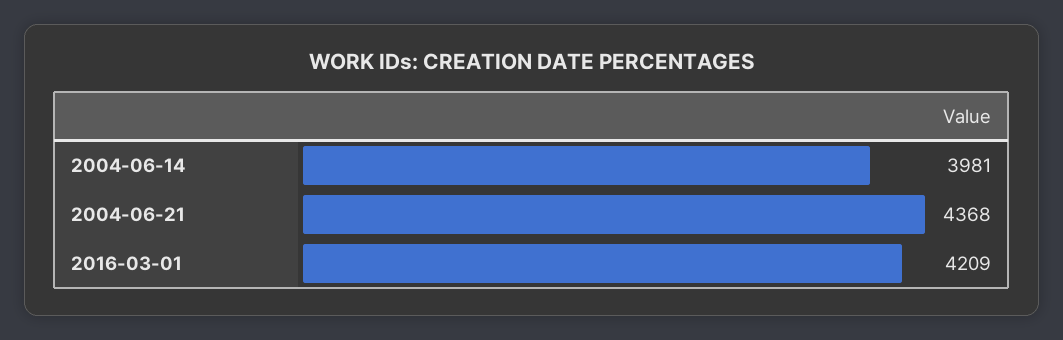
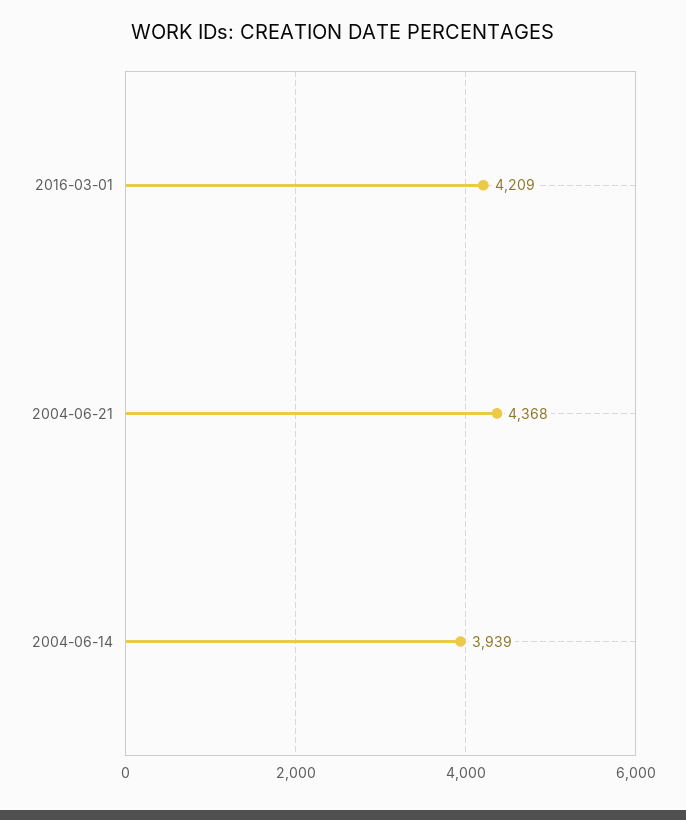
  {
-   "2004-06-14": 3981,
+   "2004-06-14": 3939,
    "2004-06-21": 4368,
    "2016-03-01": 4209
  }

